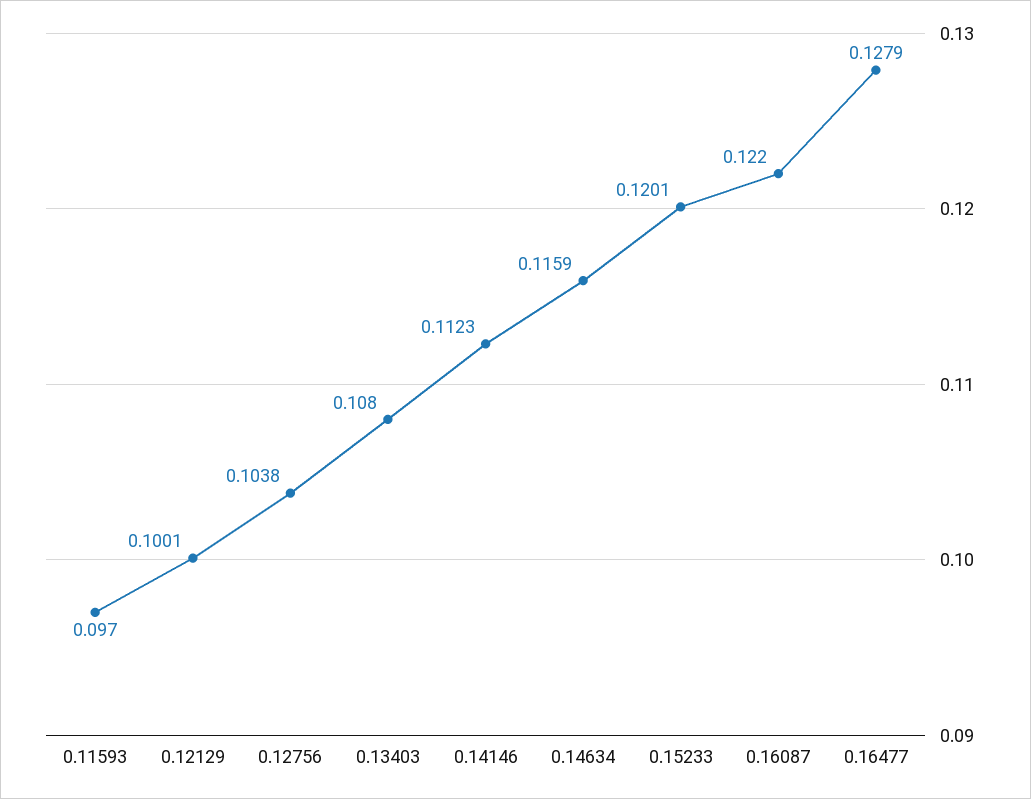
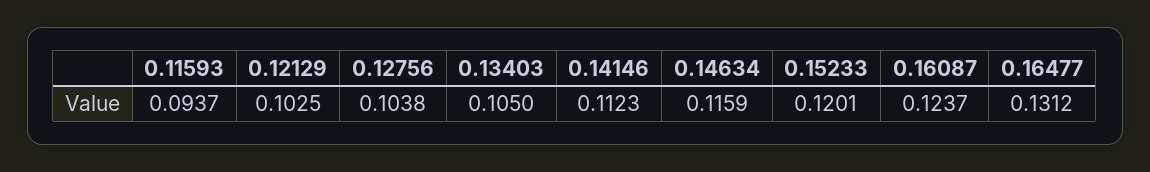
  {
-   "0.11593": 0.097,
+   "0.11593": 0.0937,
-   "0.12129": 0.1001,
+   "0.12129": 0.1025,
    "0.12756": 0.1038,
-   "0.13403": 0.108,
+   "0.13403": 0.105,
    "0.14146": 0.1123,
    "0.14634": 0.1159,
    "0.15233": 0.1201,
-   "0.16087": 0.122,
+   "0.16087": 0.1237,
-   "0.16477": 0.1279
+   "0.16477": 0.1312
  }

